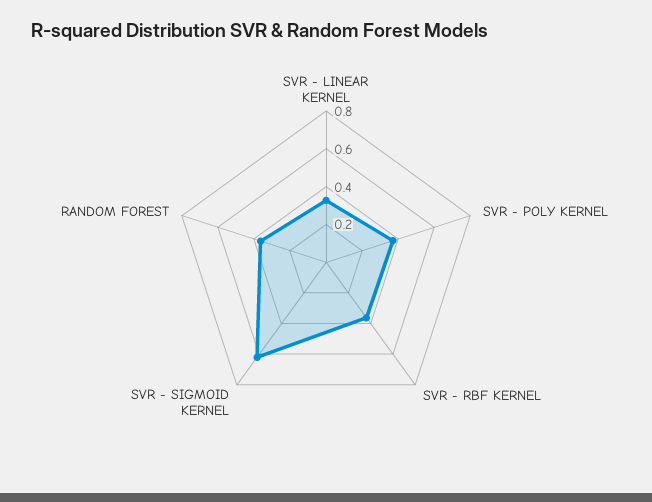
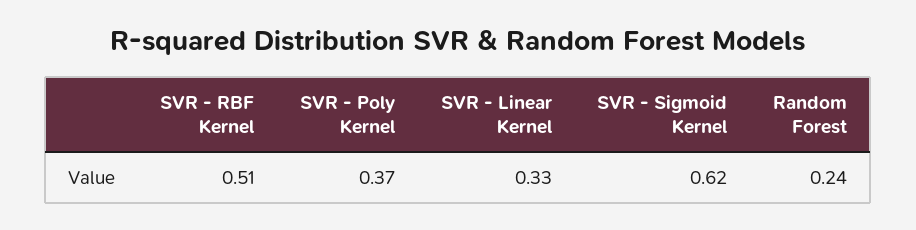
  {
    "SVR - LINEAR KERNEL": 0.33,
    "SVR - POLY KERNEL": 0.37,
-   "SVR - RBF KERNEL": 0.35,
+   "SVR - RBF KERNEL": 0.51,
    "SVR - SIGMOID KERNEL": 0.62,
-   "RANDOM FOREST": 0.35
+   "RANDOM FOREST": 0.24
  }

